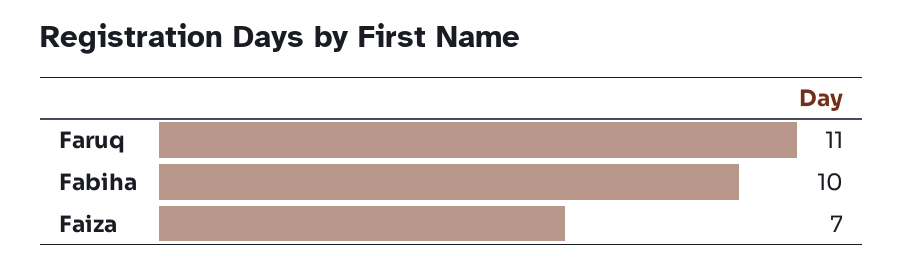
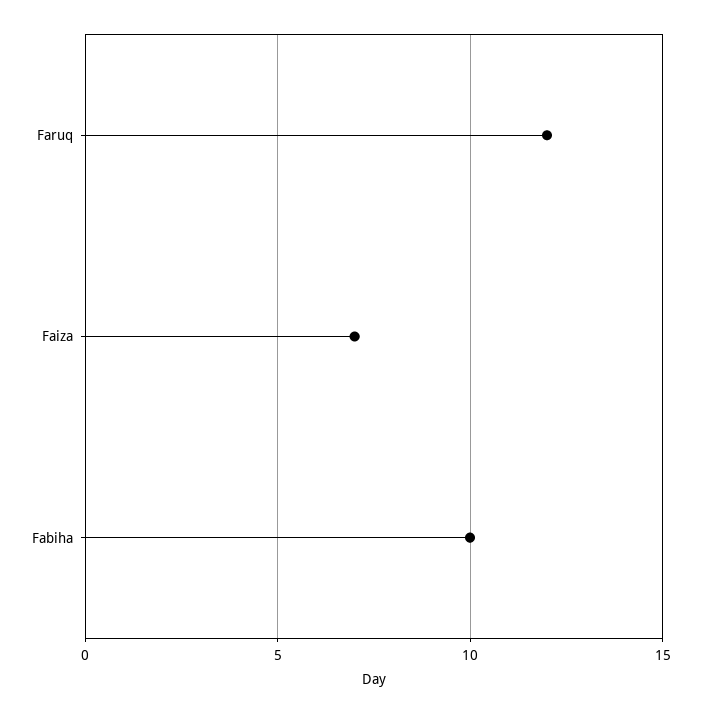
  {
-   "Faruq": 11,
+   "Faruq": 12,
    "Fabiha": 10,
    "Faiza": 7
  }

